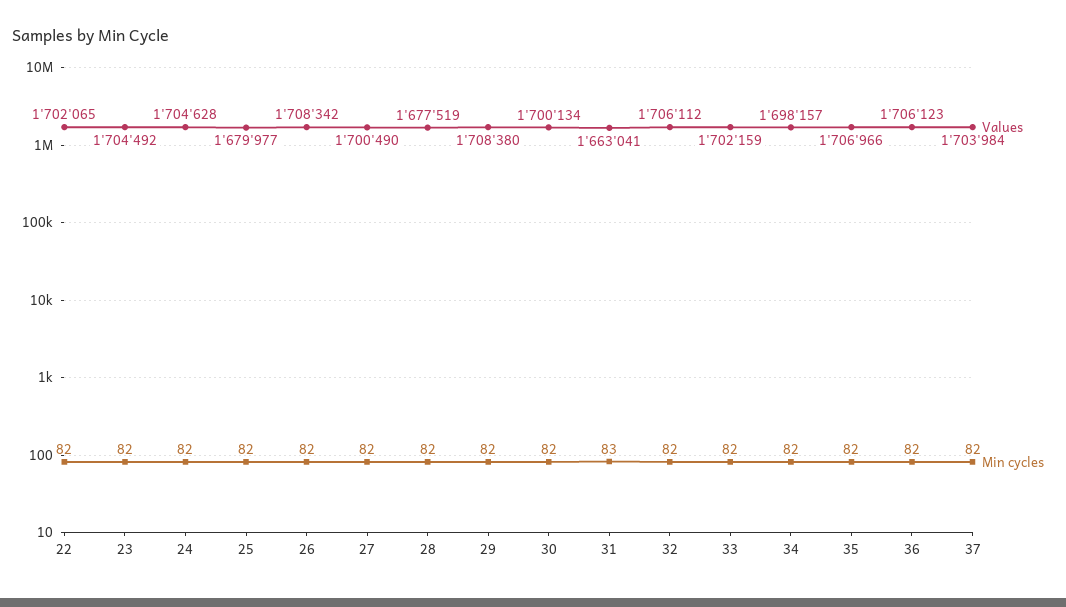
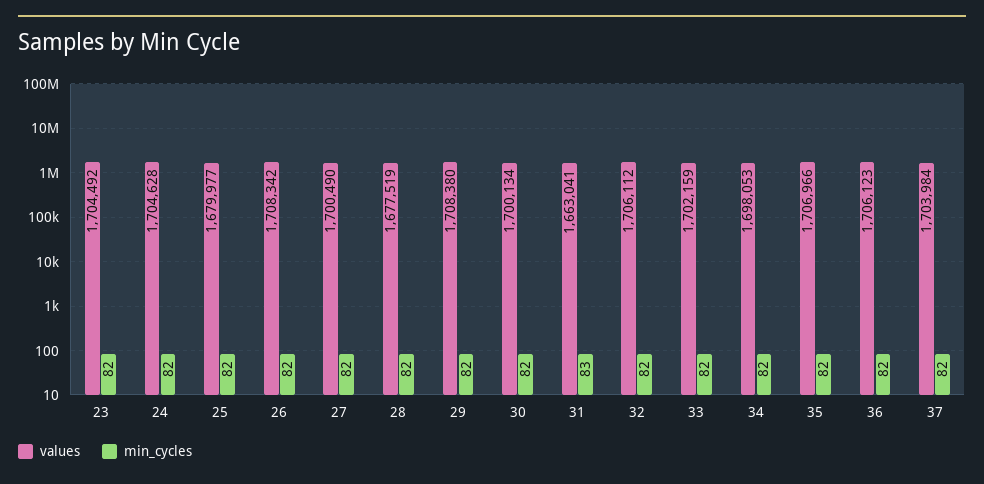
  {
    "Values": {
-     "22": 1702065,
      "23": 1704492,
      "24": 1704628,
      "25": 1679977,
      "26": 1708342,
      "27": 1700490,
      "28": 1677519,
      "29": 1708380,
      "30": 1700134,
      "31": 1663041,
      "32": 1706112,
      "33": 1702159,
-     "34": 1698157,
+     "34": 1698053,
      "35": 1706966,
      "36": 1706123,
      "37": 1703984
    },
    "Min cycles": {
-     "22": 82,
      "23": 82,
      "24": 82,
      "25": 82,
      "26": 82,
      "27": 82,
      "28": 82,
      "29": 82,
      "30": 82,
      "31": 83,
      "32": 82,
      "33": 82,
      "34": 82,
      "35": 82,
      "36": 82,
      "37": 82
    }
  }

